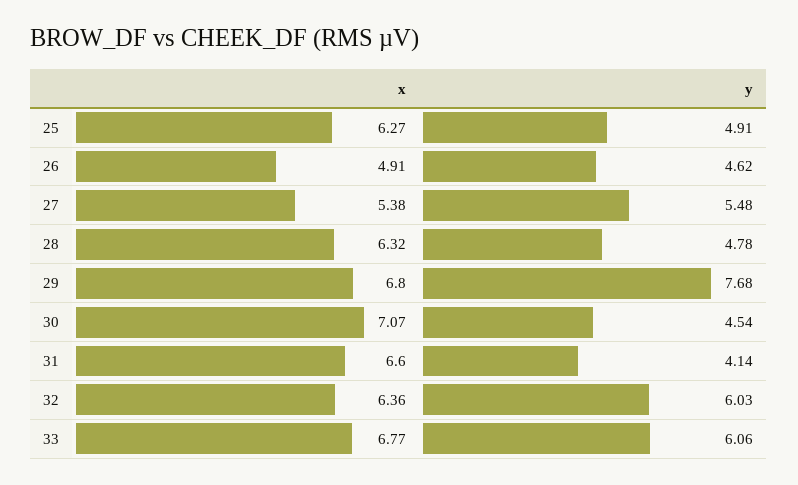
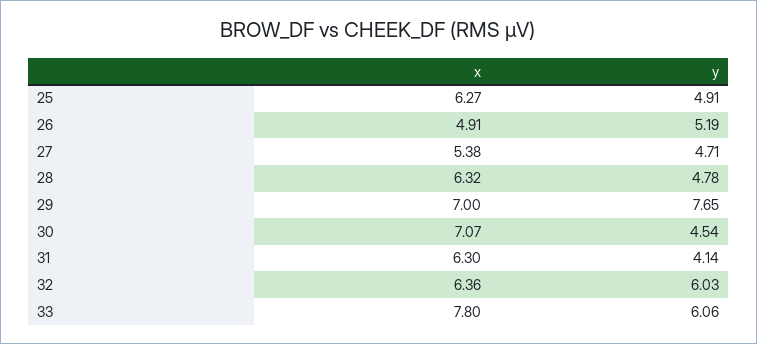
  {
    "x": {
      "25": 6.27,
      "26": 4.91,
      "27": 5.38,
      "28": 6.32,
-     "29": 6.8,
+     "29": 7,
      "30": 7.07,
-     "31": 6.6,
+     "31": 6.3,
      "32": 6.36,
-     "33": 6.77
+     "33": 7.8
    },
    "y": {
      "25": 4.91,
-     "26": 4.62,
+     "26": 5.19,
-     "27": 5.48,
+     "27": 4.71,
      "28": 4.78,
-     "29": 7.68,
+     "29": 7.65,
      "30": 4.54,
      "31": 4.14,
      "32": 6.03,
      "33": 6.06
    }
  }

